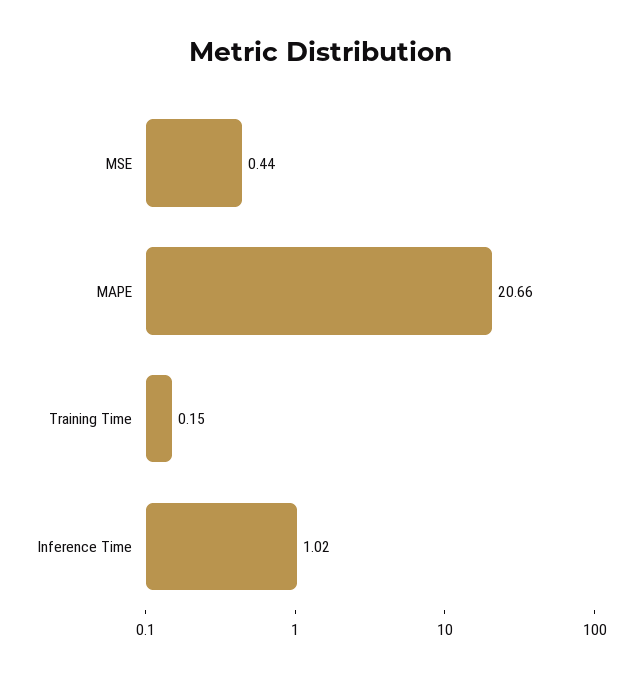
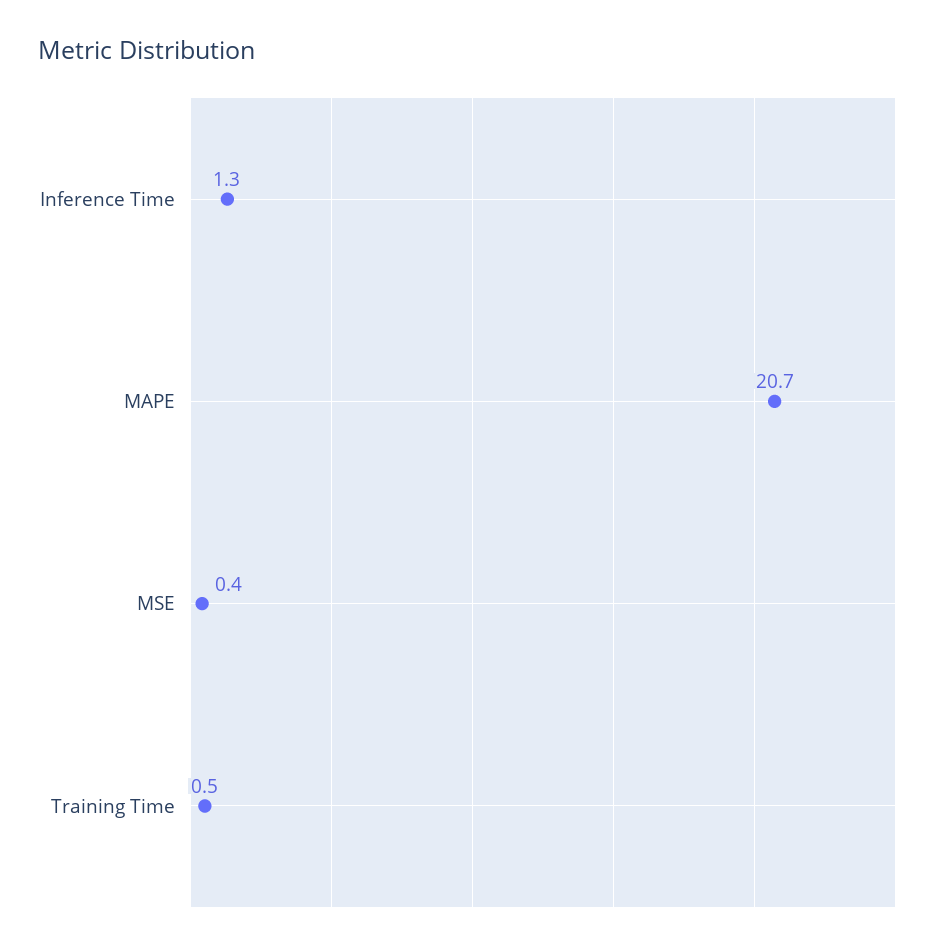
  {
    "MSE": 0.44,
    "MAPE": 20.66,
-   "Training Time": 0.15,
+   "Training Time": 0.5,
-   "Inference Time": 1.02
+   "Inference Time": 1.3
  }

